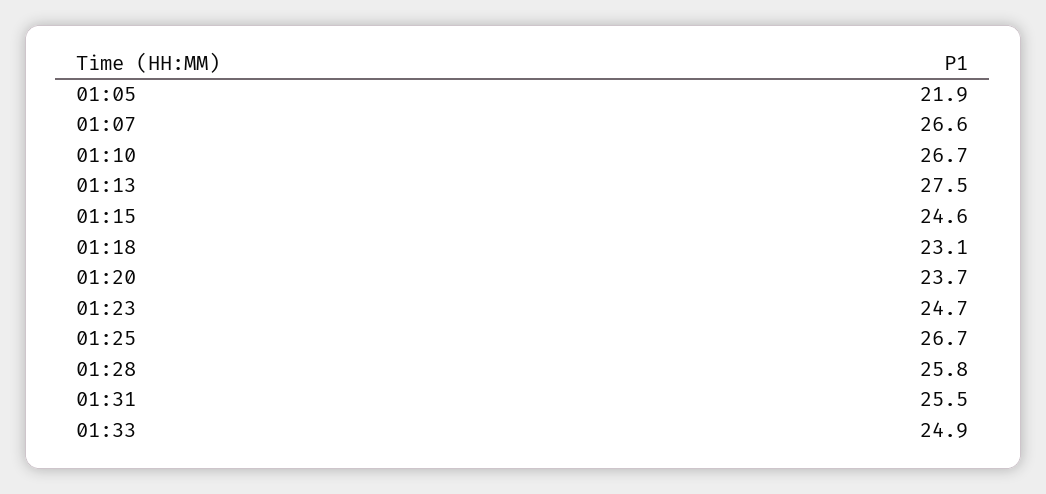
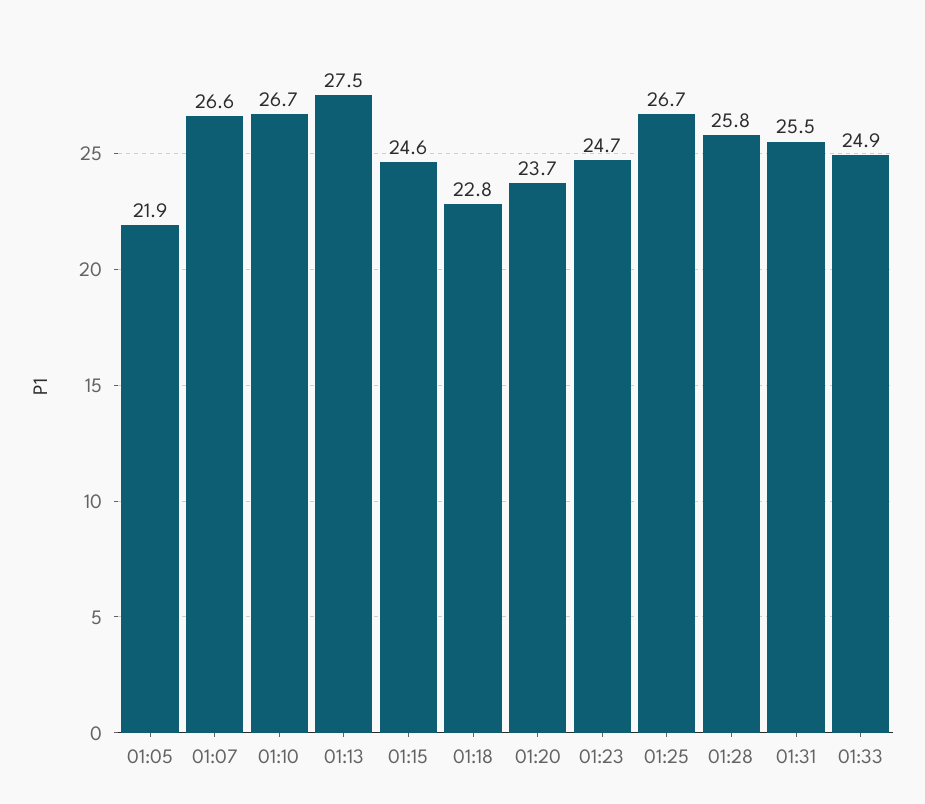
  {
    "01:05": 21.9,
    "01:07": 26.6,
    "01:10": 26.7,
    "01:13": 27.5,
    "01:15": 24.6,
-   "01:18": 23.1,
+   "01:18": 22.8,
    "01:20": 23.7,
    "01:23": 24.7,
    "01:25": 26.7,
    "01:28": 25.8,
    "01:31": 25.5,
    "01:33": 24.9
  }

